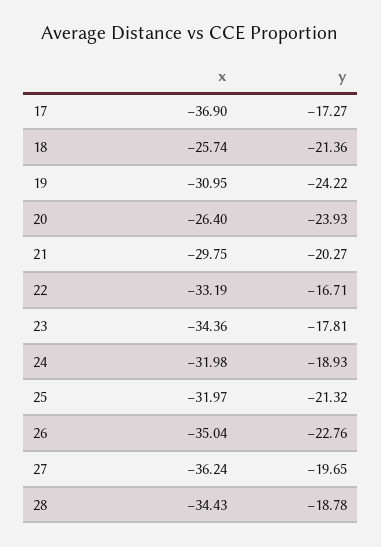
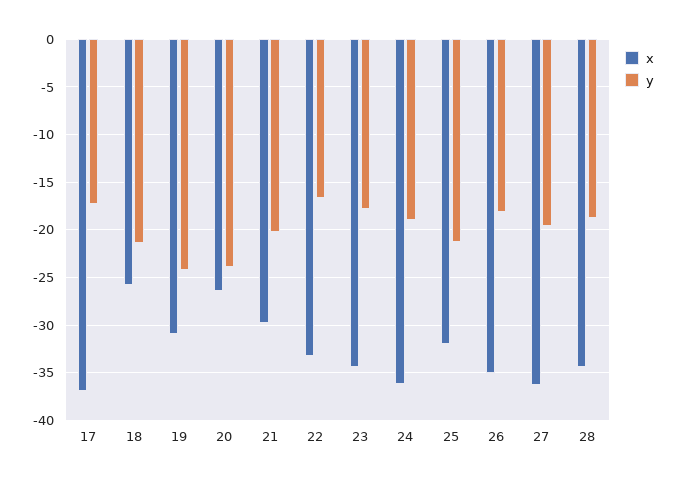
  {
    "x": {
      "17": -36.9,
      "18": -25.74,
      "19": -30.95,
      "20": -26.4,
      "21": -29.75,
      "22": -33.19,
      "23": -34.36,
-     "24": -31.98,
+     "24": -36,
      "25": -31.97,
      "26": -35.04,
      "27": -36.24,
      "28": -34.43
    },
    "y": {
      "17": -17.27,
      "18": -21.36,
      "19": -24.22,
      "20": -23.93,
      "21": -20.27,
      "22": -16.71,
      "23": -17.81,
      "24": -18.93,
      "25": -21.32,
-     "26": -22.76,
+     "26": -18,
      "27": -19.65,
      "28": -18.78
    }
  }

